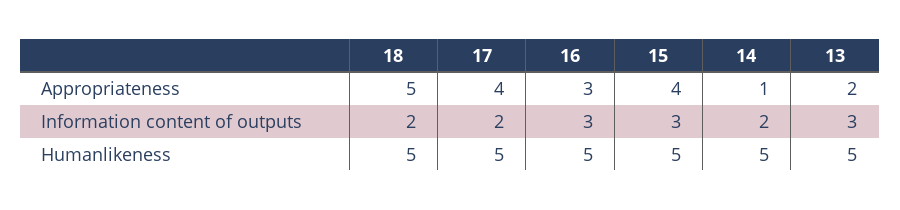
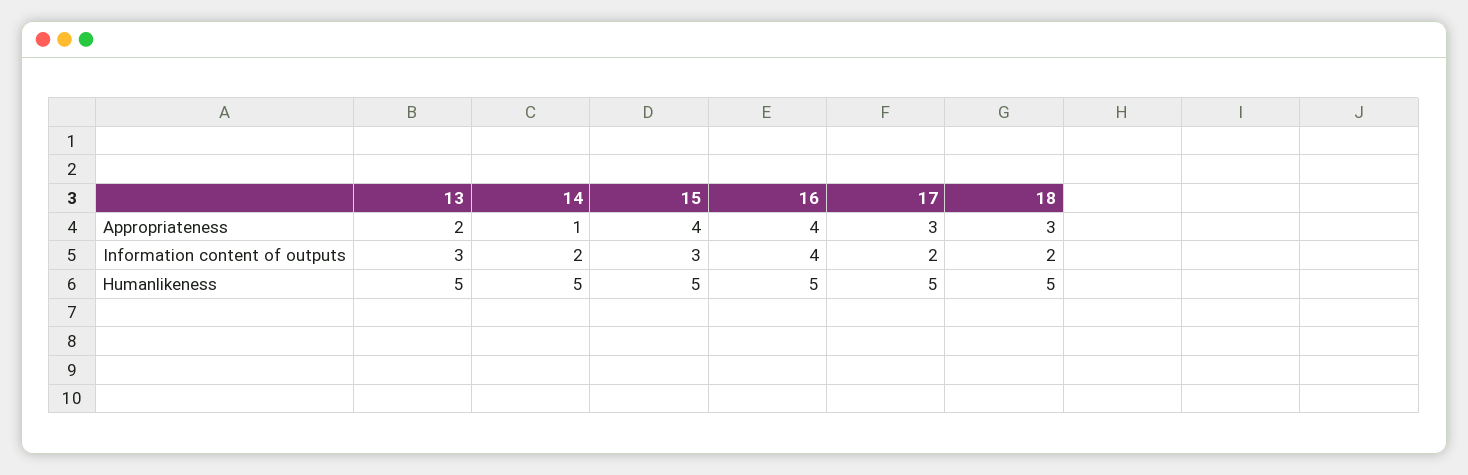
  {
    "18": {
-     "Appropriateness": 5,
+     "Appropriateness": 3,
      "Information content of outputs": 2,
      "Humanlikeness": 5
    },
    "17": {
-     "Appropriateness": 4,
+     "Appropriateness": 3,
      "Information content of outputs": 2,
      "Humanlikeness": 5
    },
    "16": {
-     "Appropriateness": 3,
+     "Appropriateness": 4,
-     "Information content of outputs": 3,
+     "Information content of outputs": 4,
      "Humanlikeness": 5
    },
    "15": {
      "Appropriateness": 4,
      "Information content of outputs": 3,
      "Humanlikeness": 5
    },
    "14": {
      "Appropriateness": 1,
      "Information content of outputs": 2,
      "Humanlikeness": 5
    },
    "13": {
      "Appropriateness": 2,
      "Information content of outputs": 3,
      "Humanlikeness": 5
    }
  }

